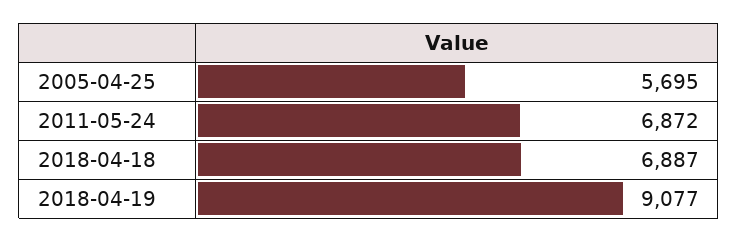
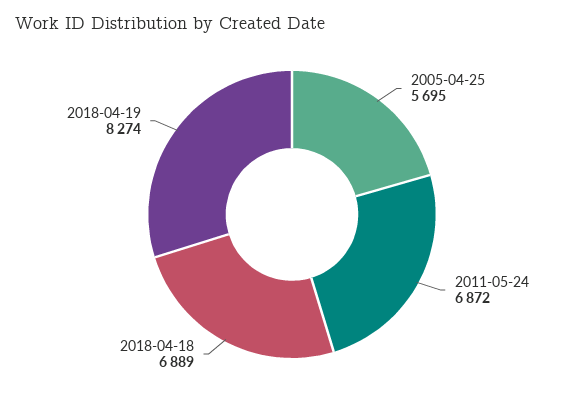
  {
    "2005-04-25": 5695,
    "2011-05-24": 6872,
-   "2018-04-18": 6887,
+   "2018-04-18": 6889,
-   "2018-04-19": 9077
+   "2018-04-19": 8274
  }

